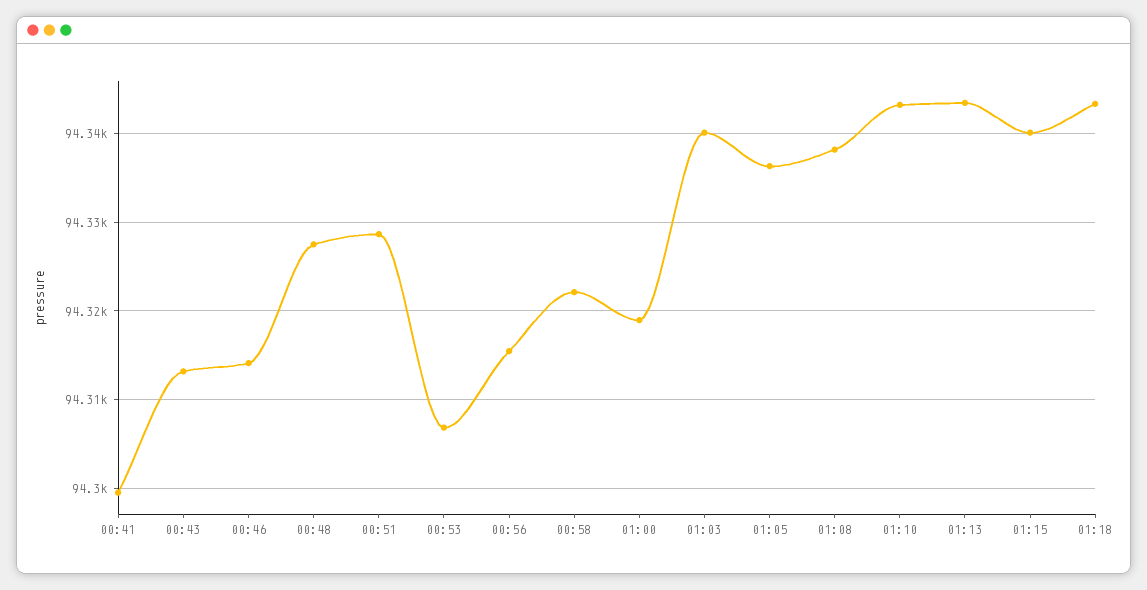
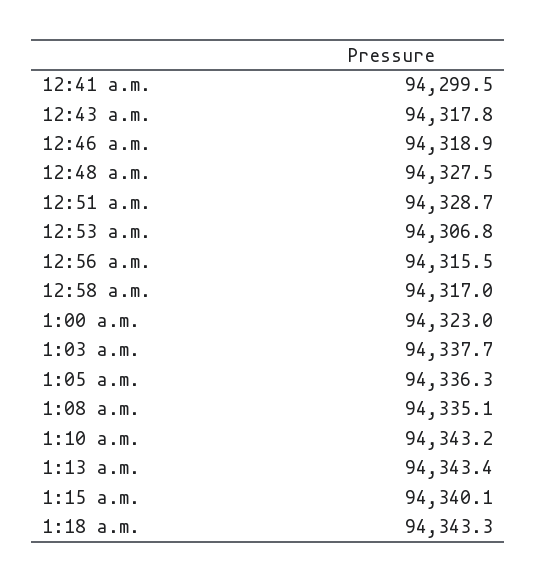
  {
    "00:41": 94299.5,
-   "00:43": 94313,
+   "00:43": 94317.8,
-   "00:46": 94314,
+   "00:46": 94318.9,
    "00:48": 94327.5,
    "00:51": 94328.7,
    "00:53": 94306.8,
    "00:56": 94315.5,
-   "00:58": 94322,
+   "00:58": 94317,
-   "01:00": 94319,
+   "01:00": 94323,
-   "01:03": 94340,
+   "01:03": 94337.7,
    "01:05": 94336.3,
-   "01:08": 94338,
+   "01:08": 94335.1,
    "01:10": 94343.2,
    "01:13": 94343.4,
    "01:15": 94340.1,
    "01:18": 94343.3
  }

